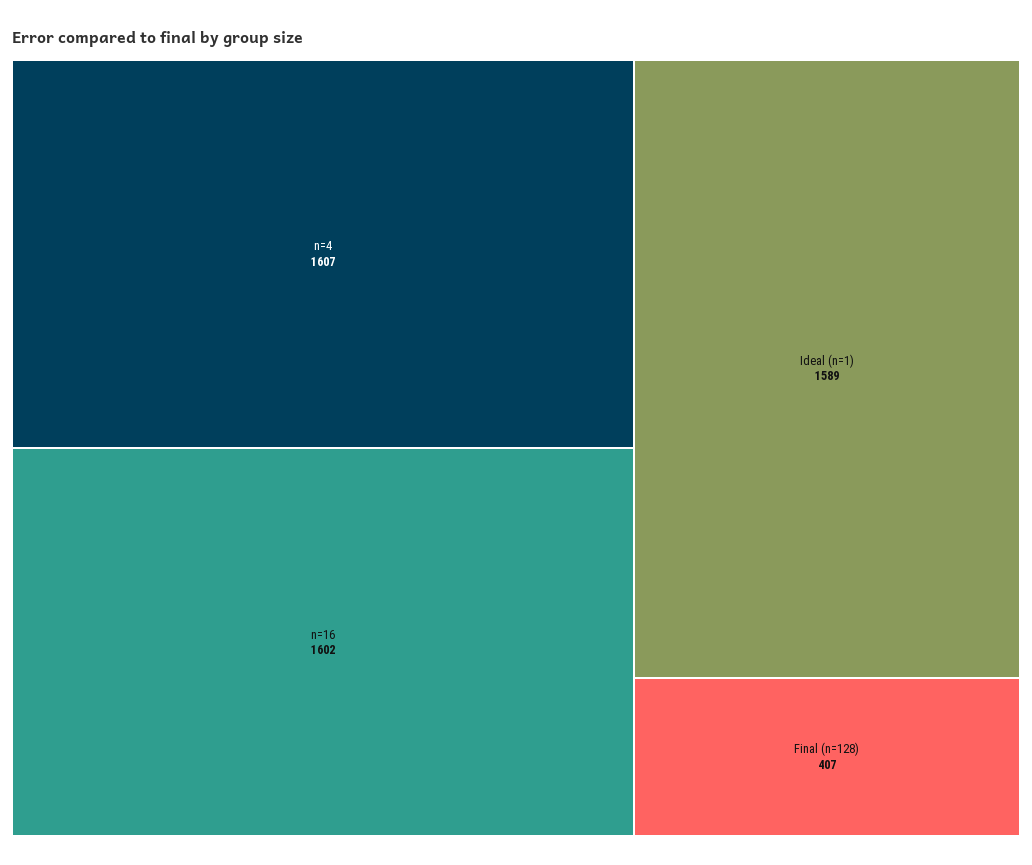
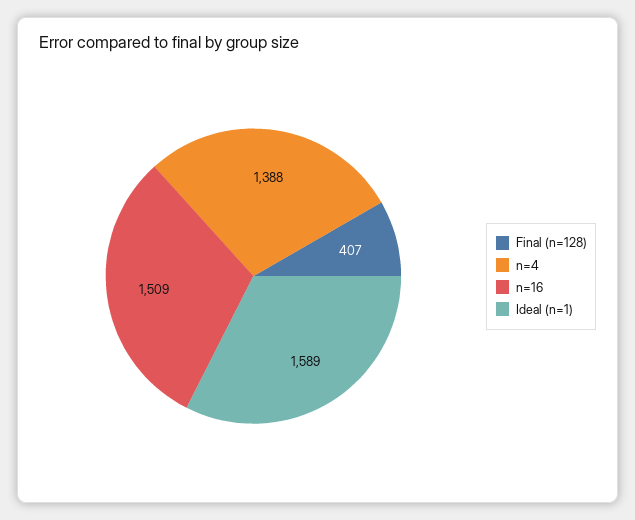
  {
-   "n=4": 1607,
+   "n=4": 1388,
-   "n=16": 1602,
+   "n=16": 1509,
    "Ideal (n=1)": 1589,
    "Final (n=128)": 407
  }

